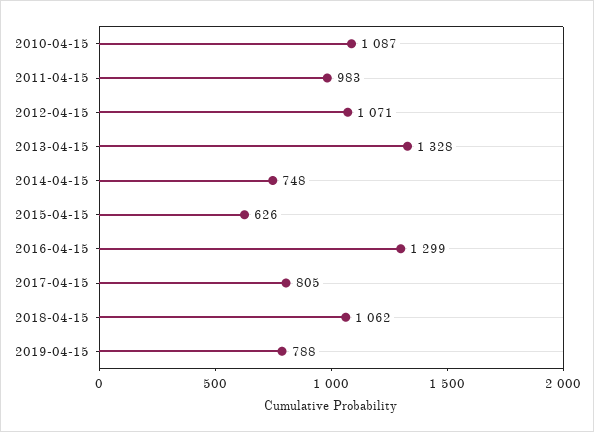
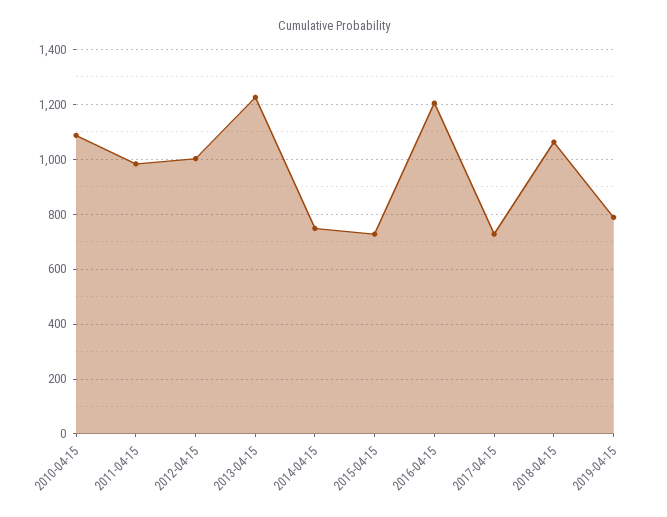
  {
    "2010-04-15": 1087,
    "2011-04-15": 983,
-   "2012-04-15": 1071,
+   "2012-04-15": 1000,
-   "2013-04-15": 1328,
+   "2013-04-15": 1225,
    "2014-04-15": 748,
-   "2015-04-15": 626,
+   "2015-04-15": 725,
-   "2016-04-15": 1299,
+   "2016-04-15": 1200,
-   "2017-04-15": 805,
+   "2017-04-15": 725,
    "2018-04-15": 1062,
    "2019-04-15": 788
  }

